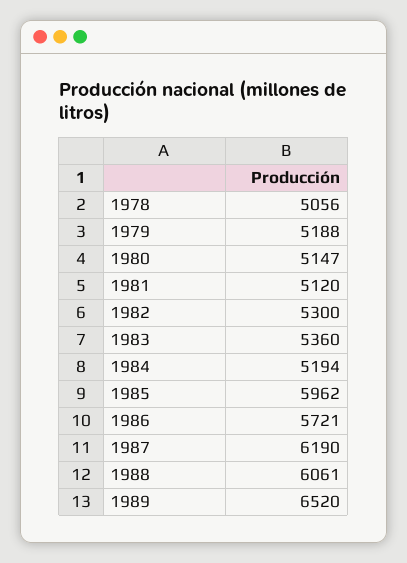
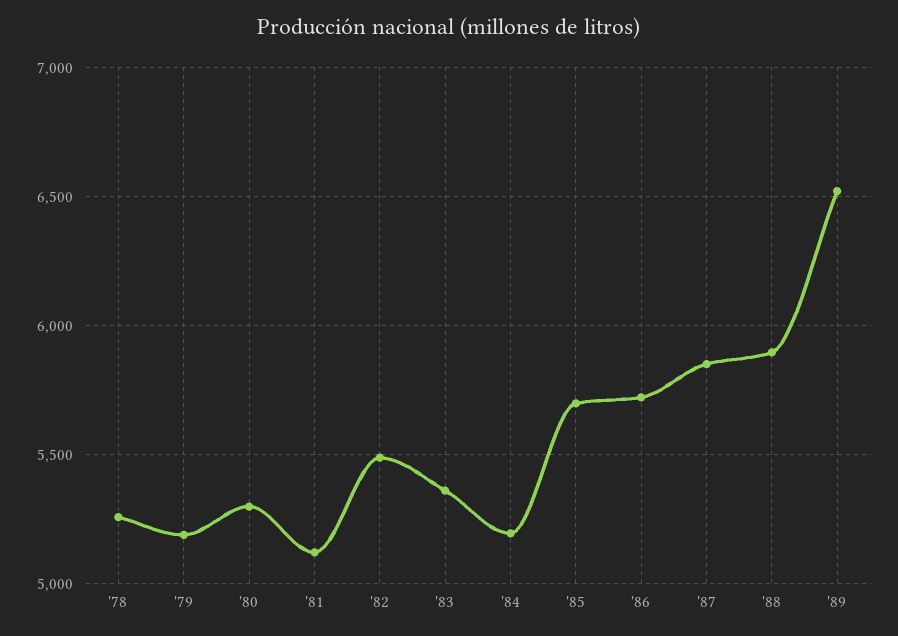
  {
-   "1978": 5056,
+   "1978": 5250,
    "1979": 5188,
-   "1980": 5147,
+   "1980": 5300,
    "1981": 5120,
-   "1982": 5300,
+   "1982": 5500,
    "1983": 5360,
    "1984": 5194,
-   "1985": 5962,
+   "1985": 5700,
    "1986": 5721,
-   "1987": 6190,
+   "1987": 5850,
-   "1988": 6061,
+   "1988": 5900,
    "1989": 6520
  }

